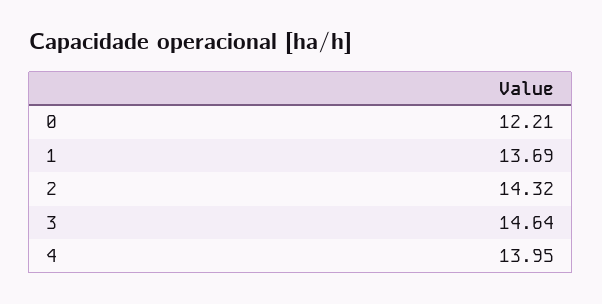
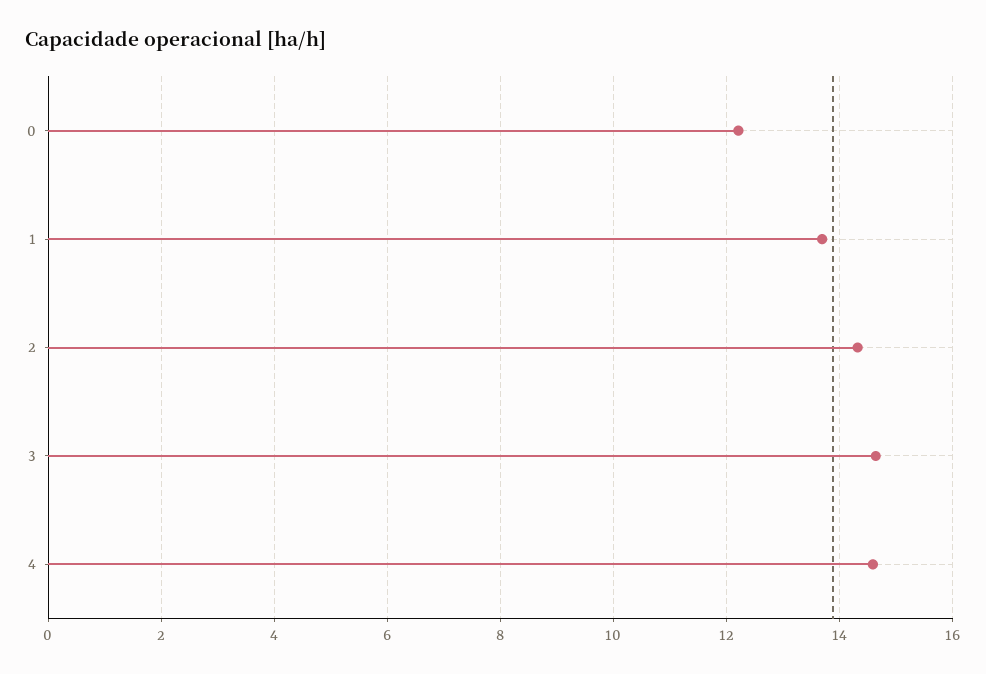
  {
    "0": 12.21,
    "1": 13.69,
    "2": 14.32,
    "3": 14.64,
-   "4": 13.95
+   "4": 14.6
  }

